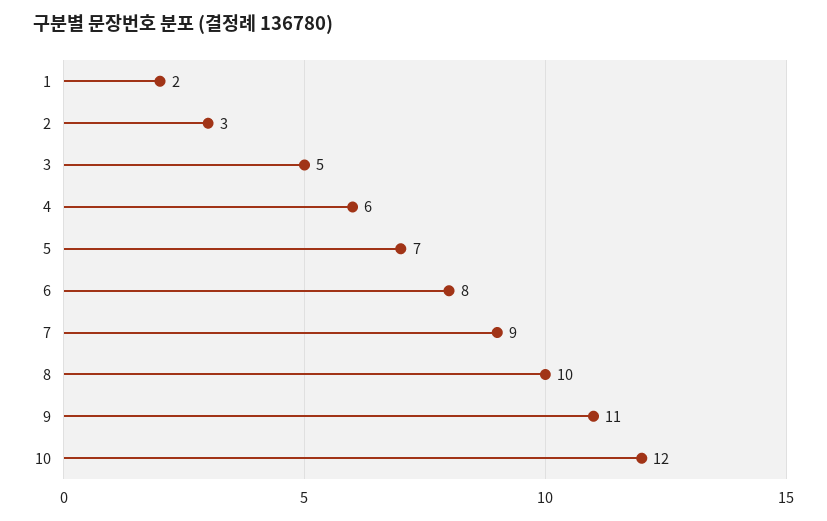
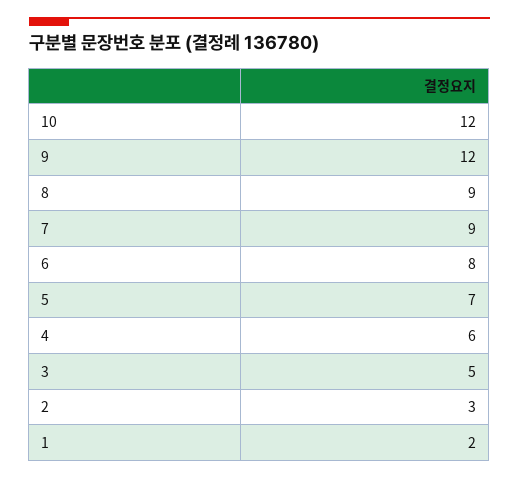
  {
    "1": 2,
    "2": 3,
    "3": 5,
    "4": 6,
    "5": 7,
    "6": 8,
    "7": 9,
-   "8": 10,
+   "8": 9,
-   "9": 11,
+   "9": 12,
    "10": 12
  }

